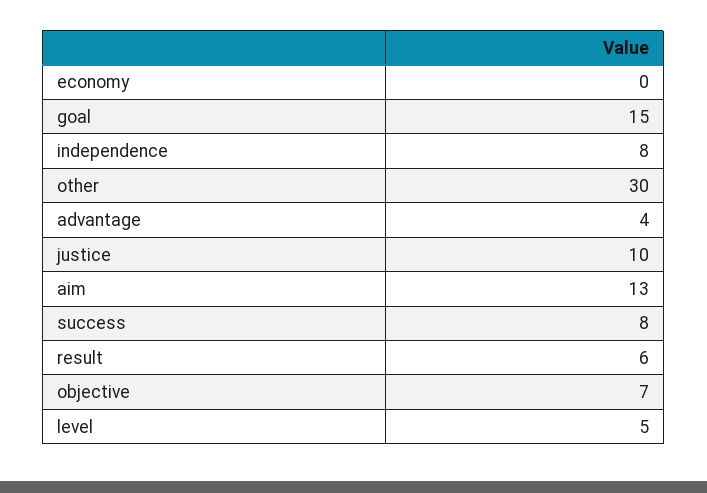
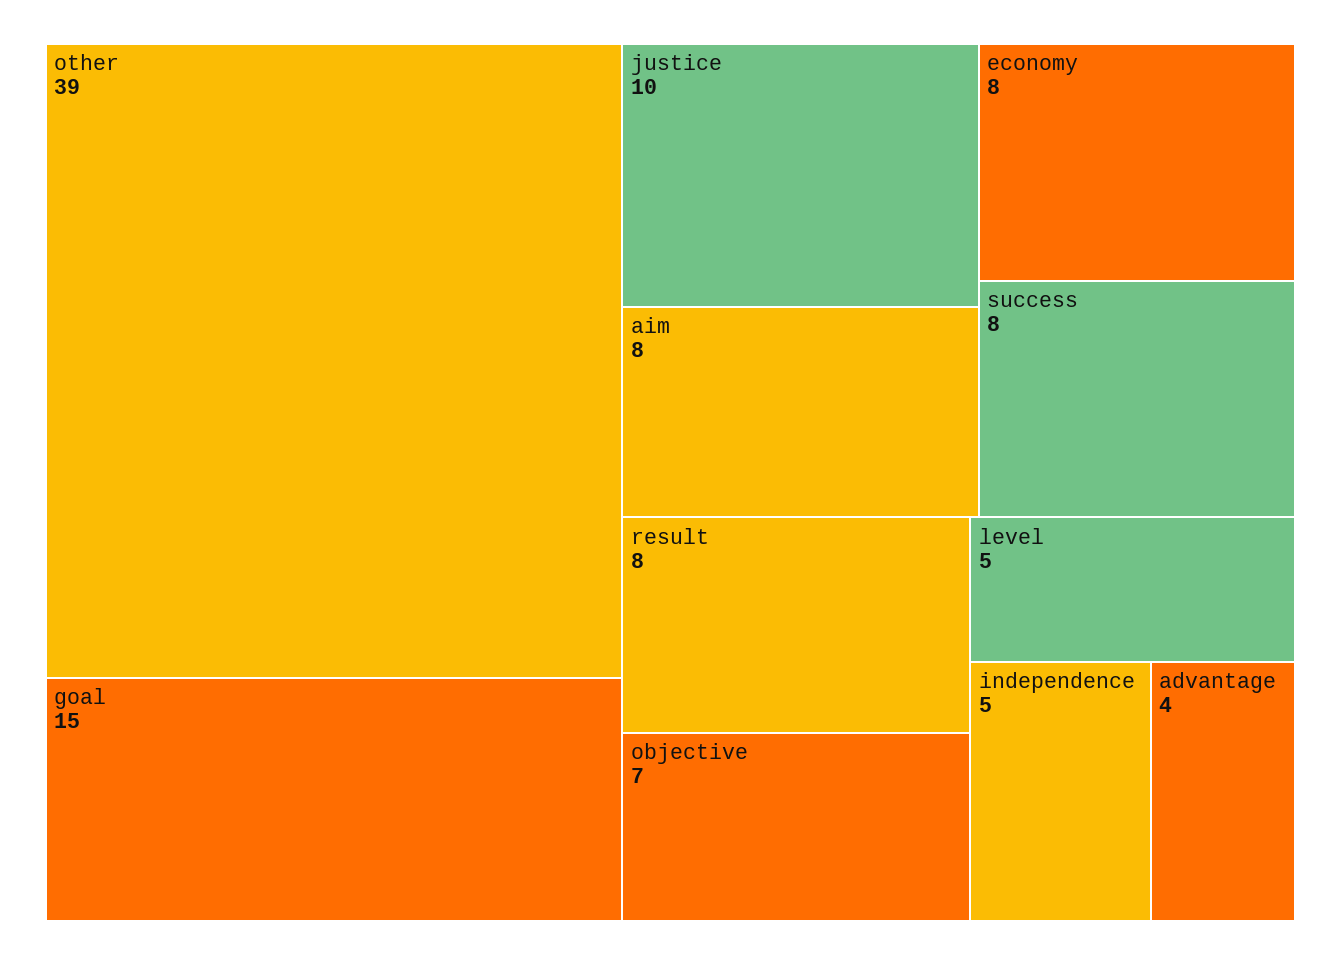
  {
-   "economy": 0,
+   "economy": 8,
    "goal": 15,
-   "independence": 8,
+   "independence": 5,
-   "other": 30,
+   "other": 39,
    "advantage": 4,
    "justice": 10,
-   "aim": 13,
+   "aim": 8,
    "success": 8,
-   "result": 6,
+   "result": 8,
    "objective": 7,
    "level": 5
  }

